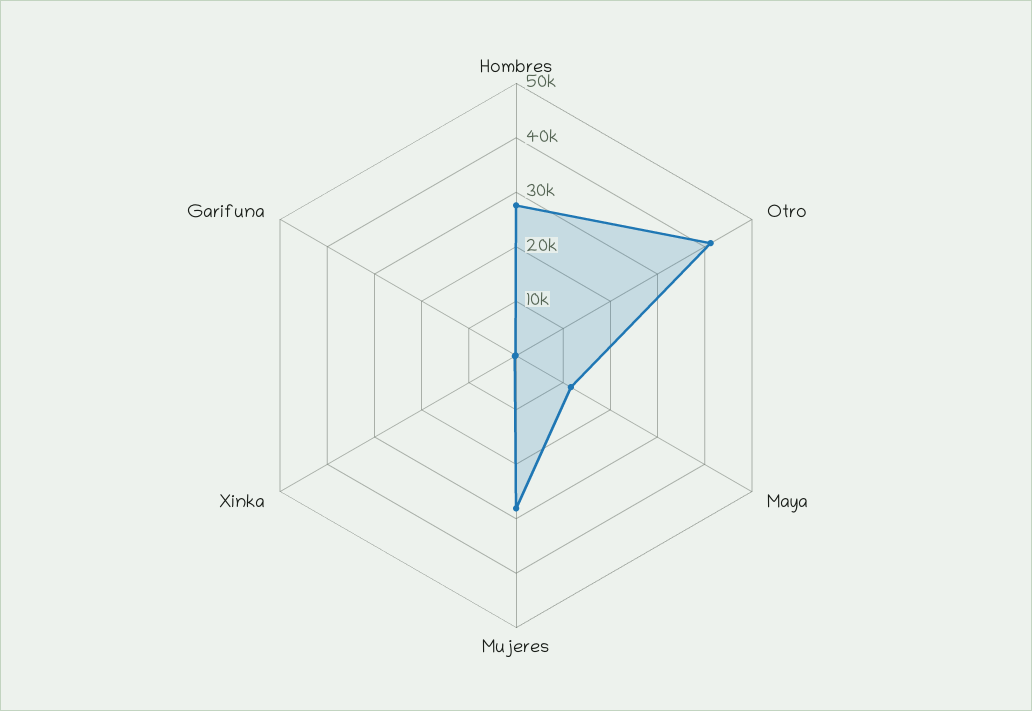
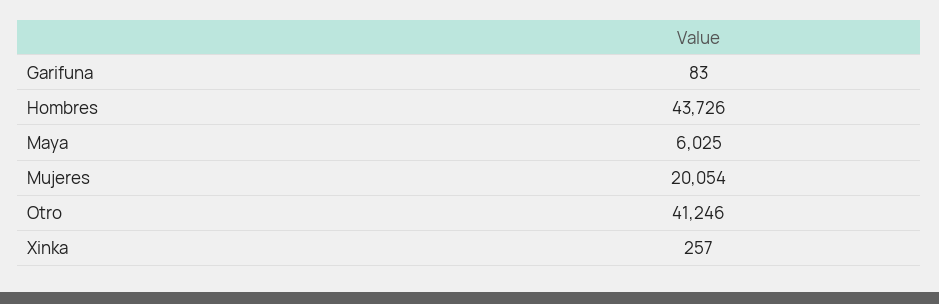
  {
-   "Hombres": 28000,
+   "Hombres": 43726,
    "Otro": 41246,
-   "Maya": 12000,
+   "Maya": 6025,
-   "Mujeres": 28000,
+   "Mujeres": 20054,
    "Xinka": 257,
    "Garifuna": 83
  }

